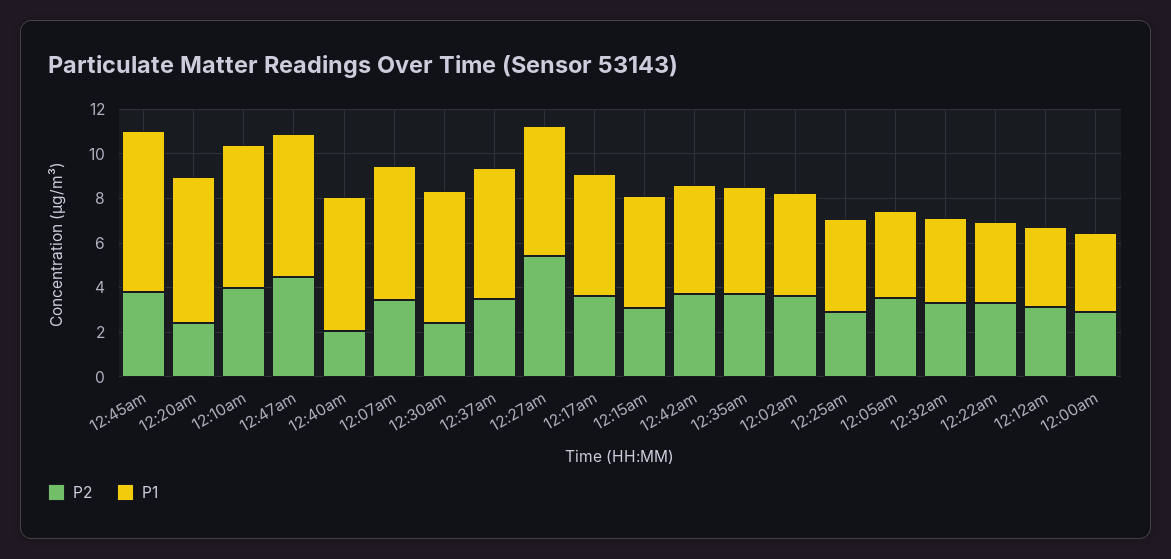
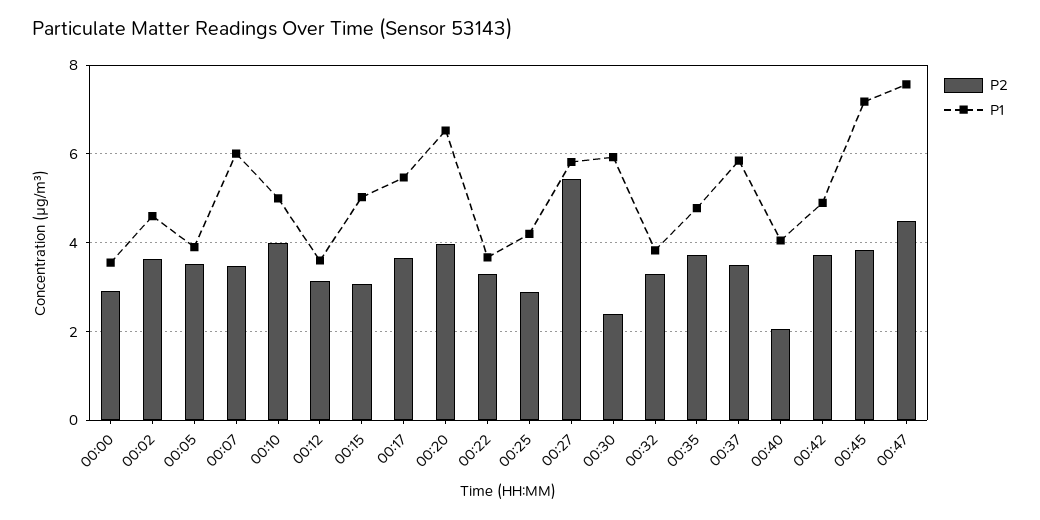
  {
    "P2": {
      "12:45am": 3.8,
-     "12:20am": 2.5,
+     "12:20am": 4,
      "12:10am": 4,
      "12:47am": 4.6,
      "12:40am": 2,
      "12:07am": 3.4,
      "12:30am": 2.4,
      "12:37am": 3.6,
      "12:27am": 5.4,
      "12:17am": 3.6,
      "12:15am": 3,
      "12:42am": 3.8,
      "12:35am": 3.8,
      "12:02am": 3.6,
      "12:25am": 3,
      "12:05am": 3.6,
      "12:32am": 3.4,
      "12:22am": 3.4,
      "12:12am": 3.2,
      "12:00am": 3
    },
    "P1": {
      "12:45am": 7.2,
      "12:20am": 6.6,
-     "12:10am": 6.5,
+     "12:10am": 5,
-     "12:47am": 6.5,
+     "12:47am": 7.6,
-     "12:40am": 6,
+     "12:40am": 4,
      "12:07am": 6,
      "12:30am": 6,
      "12:37am": 5.8,
      "12:27am": 5.8,
      "12:17am": 5.4,
      "12:15am": 5,
      "12:42am": 5,
      "12:35am": 4.8,
      "12:02am": 4.6,
      "12:25am": 4.2,
      "12:05am": 4,
      "12:32am": 3.8,
      "12:22am": 3.6,
      "12:12am": 3.6,
      "12:00am": 3.6
    }
  }

